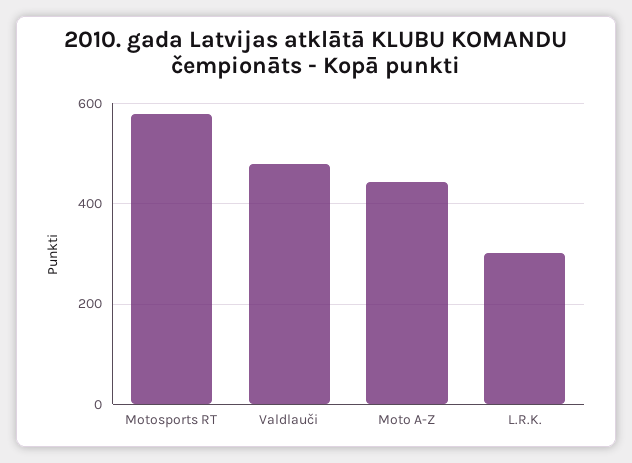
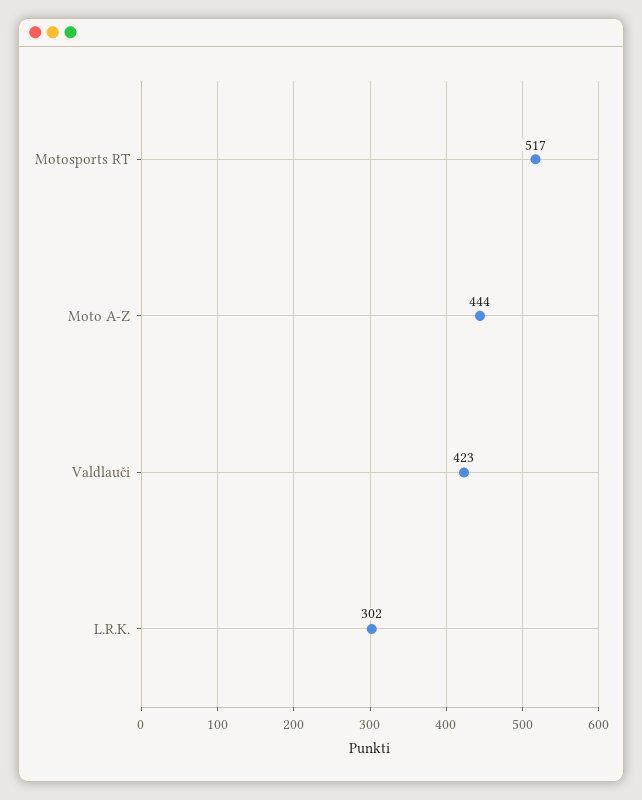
  {
-   "Motosports RT": 580,
+   "Motosports RT": 517,
-   "Valdlauči": 480,
+   "Valdlauči": 423,
    "Moto A-Z": 444,
    "L.R.K.": 302
  }

